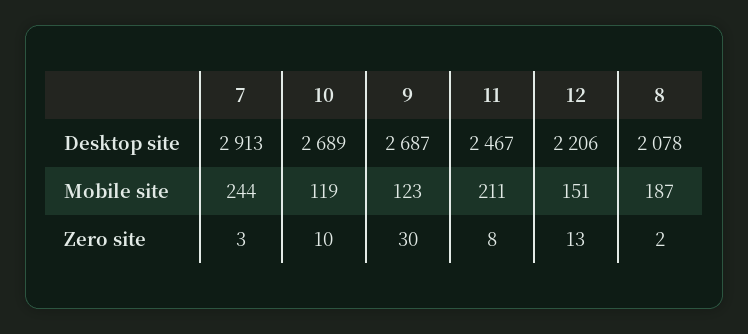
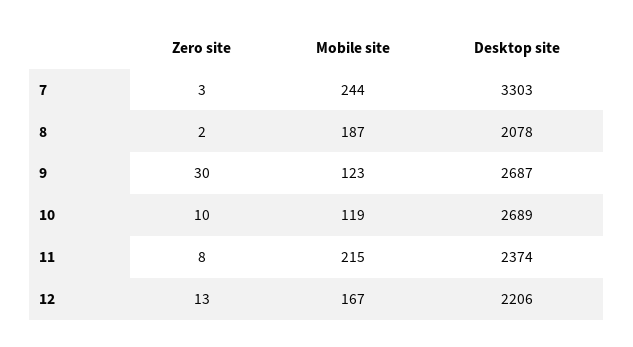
  {
    "7": {
-     "Desktop site": 2913,
+     "Desktop site": 3303,
      "Mobile site": 244,
      "Zero site": 3
    },
    "10": {
      "Desktop site": 2689,
      "Mobile site": 119,
      "Zero site": 10
    },
    "9": {
      "Desktop site": 2687,
      "Mobile site": 123,
      "Zero site": 30
    },
    "11": {
-     "Desktop site": 2467,
+     "Desktop site": 2374,
-     "Mobile site": 211,
+     "Mobile site": 215,
      "Zero site": 8
    },
    "12": {
      "Desktop site": 2206,
-     "Mobile site": 151,
+     "Mobile site": 167,
      "Zero site": 13
    },
    "8": {
      "Desktop site": 2078,
      "Mobile site": 187,
      "Zero site": 2
    }
  }

